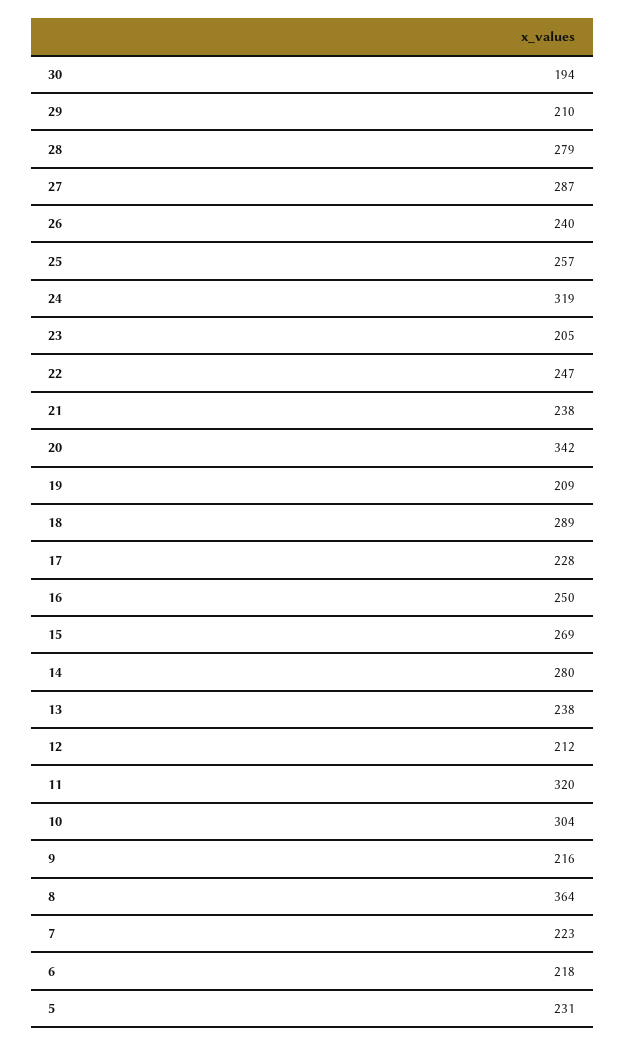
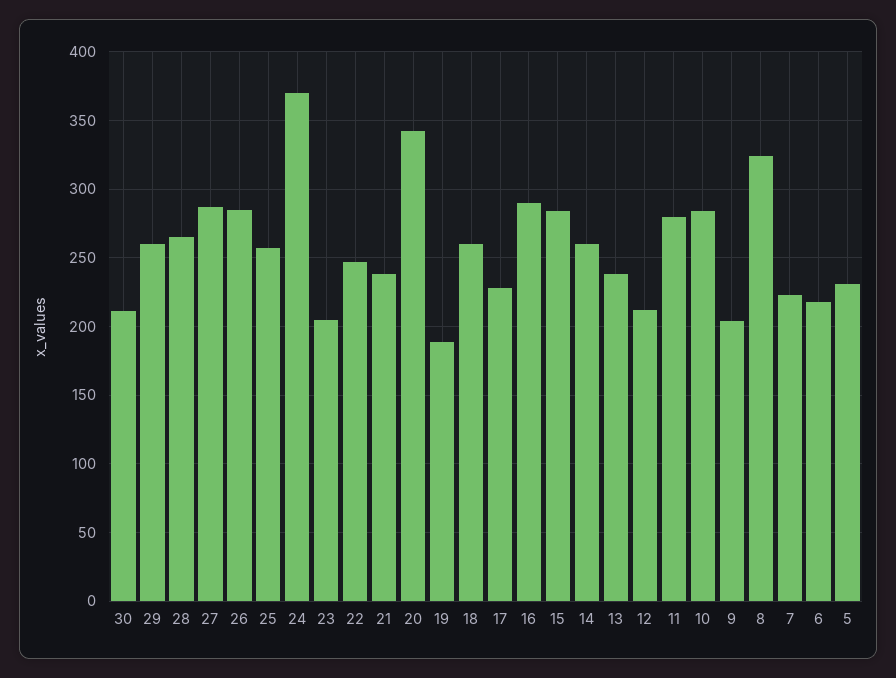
  {
-   "30": 194,
+   "30": 210,
-   "29": 210,
+   "29": 260,
-   "28": 279,
+   "28": 265,
    "27": 287,
-   "26": 240,
+   "26": 285,
    "25": 257,
-   "24": 319,
+   "24": 370,
    "23": 205,
    "22": 247,
    "21": 238,
    "20": 342,
-   "19": 209,
+   "19": 190,
-   "18": 289,
+   "18": 260,
    "17": 228,
-   "16": 250,
+   "16": 290,
-   "15": 269,
+   "15": 285,
-   "14": 280,
+   "14": 260,
    "13": 238,
    "12": 212,
-   "11": 320,
+   "11": 280,
-   "10": 304,
+   "10": 285,
-   "9": 216,
+   "9": 205,
-   "8": 364,
+   "8": 325,
    "7": 223,
    "6": 218,
    "5": 231
  }

